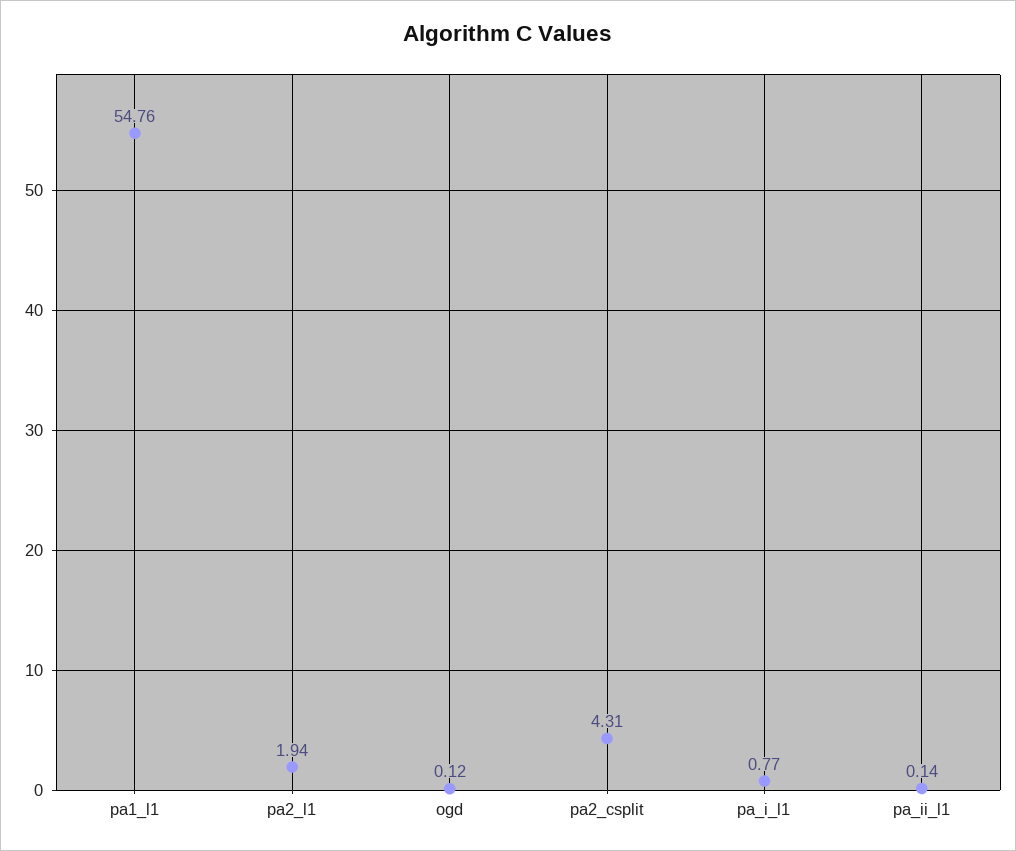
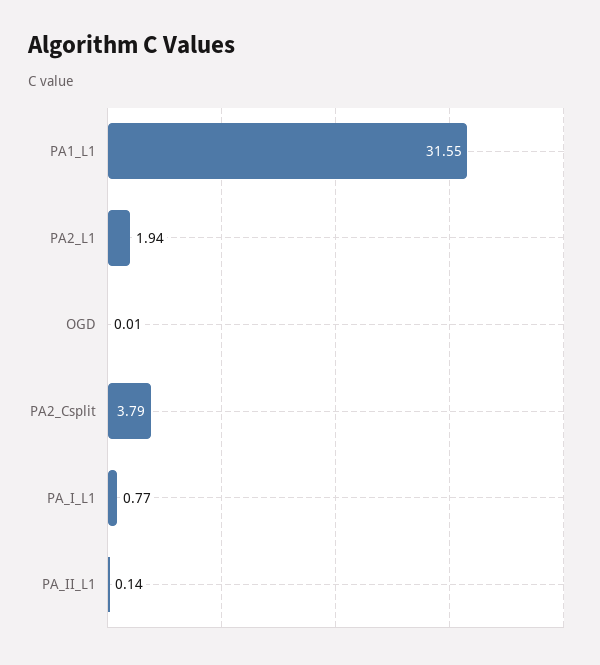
  {
-   "pa1_l1": 54.76,
+   "pa1_l1": 31.55,
    "pa2_l1": 1.94,
-   "ogd": 0.12,
+   "ogd": 0.01,
-   "pa2_csplit": 4.31,
+   "pa2_csplit": 3.79,
    "pa_i_l1": 0.77,
    "pa_ii_l1": 0.14
  }

